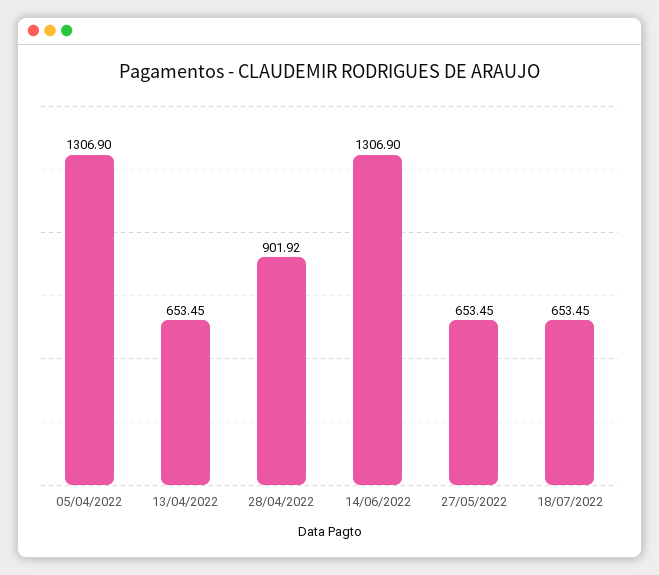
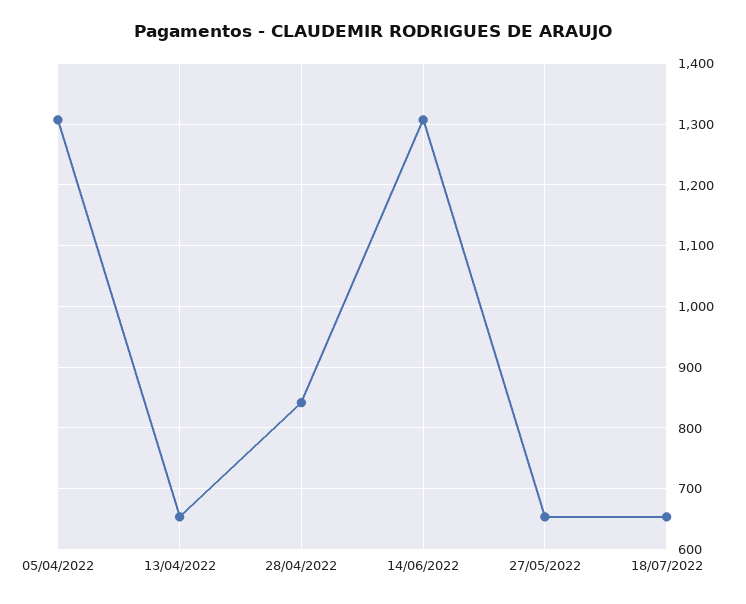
  {
    "05/04/2022": 1306.9,
    "13/04/2022": 653.45,
-   "28/04/2022": 901.92,
+   "28/04/2022": 840,
    "14/06/2022": 1306.9,
    "27/05/2022": 653.45,
    "18/07/2022": 653.45
  }

